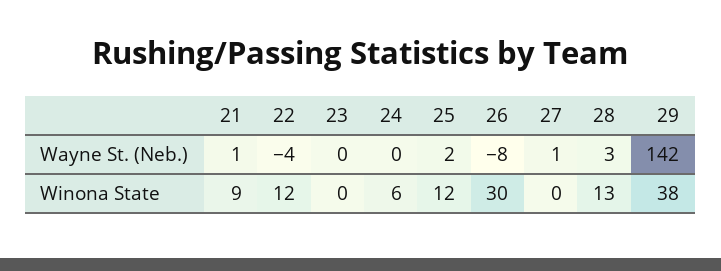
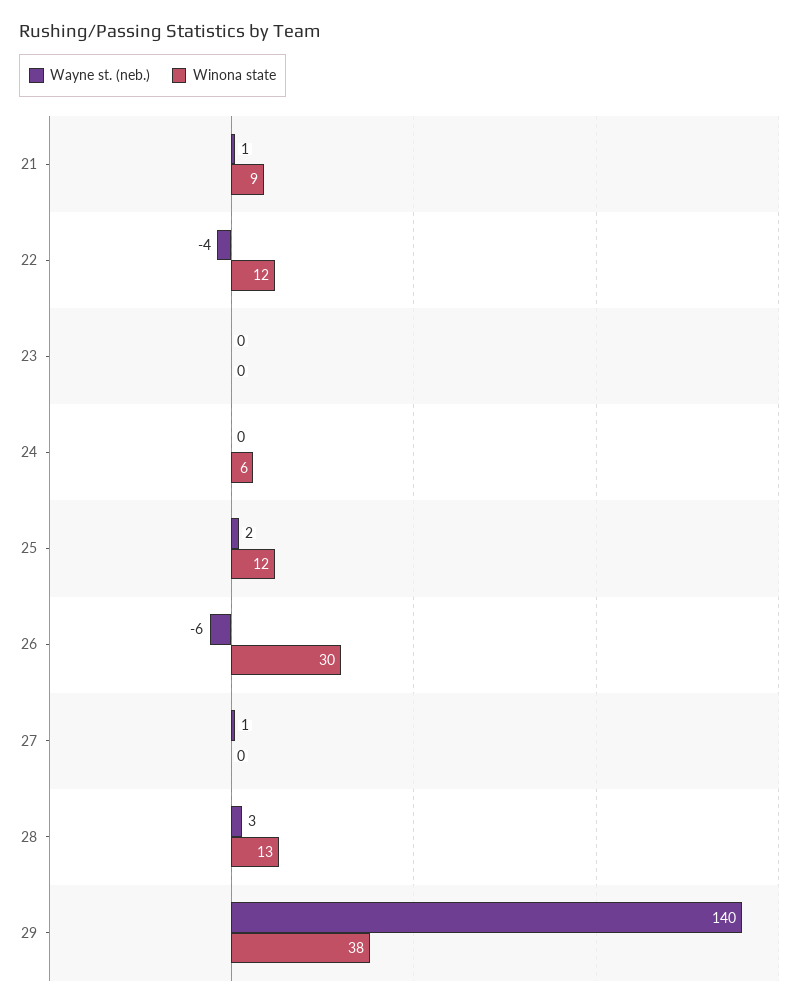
  {
    "Wayne St. (Neb.)": {
      "21": 1,
      "22": -4,
      "23": 0,
      "24": 0,
      "25": 2,
-     "26": -8,
+     "26": -6,
      "27": 1,
      "28": 3,
-     "29": 142
+     "29": 140
    },
    "Winona State": {
      "21": 9,
      "22": 12,
      "23": 0,
      "24": 6,
      "25": 12,
      "26": 30,
      "27": 0,
      "28": 13,
      "29": 38
    }
  }

